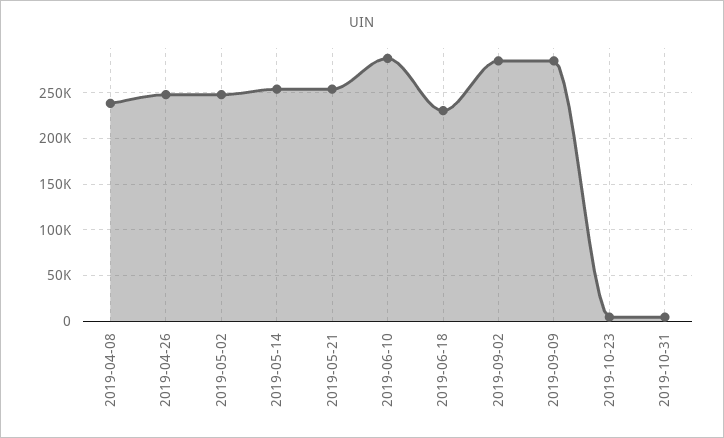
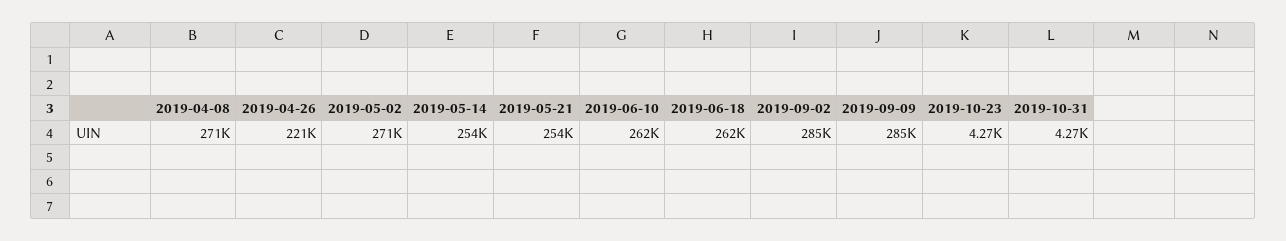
  {
-   "2019-04-08": 240000,
+   "2019-04-08": 271000,
-   "2019-04-26": 250000,
+   "2019-04-26": 221000,
-   "2019-05-02": 250000,
+   "2019-05-02": 271000,
    "2019-05-14": 254000,
    "2019-05-21": 254000,
-   "2019-06-10": 290000,
+   "2019-06-10": 262000,
-   "2019-06-18": 230000,
+   "2019-06-18": 262000,
    "2019-09-02": 285000,
    "2019-09-09": 285000,
    "2019-10-23": 4270,
    "2019-10-31": 4270
  }

